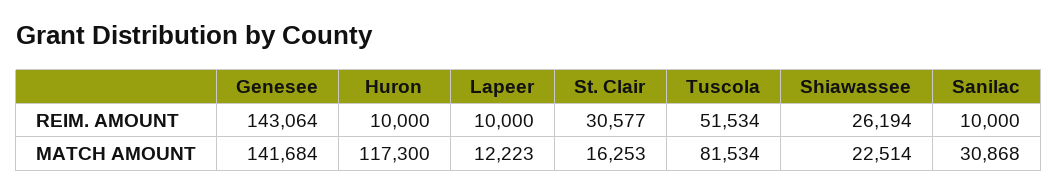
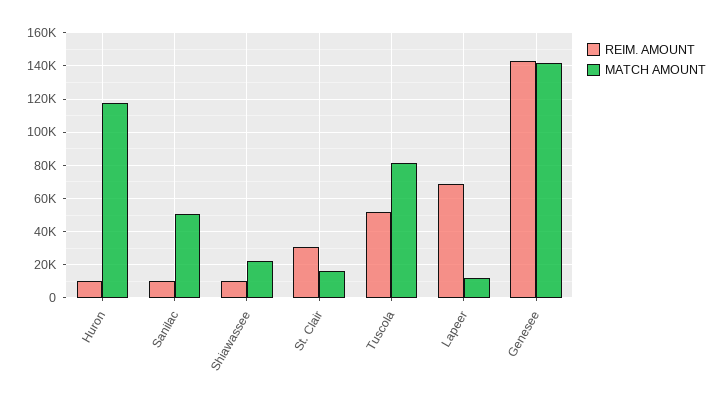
  {
    "REIM. AMOUNT": {
      "Genesee": 143064,
      "Huron": 10000,
-     "Lapeer": 10000,
+     "Lapeer": 70000,
      "St. Clair": 30577,
      "Tuscola": 51534,
-     "Shiawassee": 26194,
+     "Shiawassee": 10000,
      "Sanilac": 10000
    },
    "MATCH AMOUNT": {
      "Genesee": 141684,
      "Huron": 117300,
      "Lapeer": 12223,
      "St. Clair": 16253,
      "Tuscola": 81534,
      "Shiawassee": 22514,
-     "Sanilac": 30868
+     "Sanilac": 50000
    }
  }

